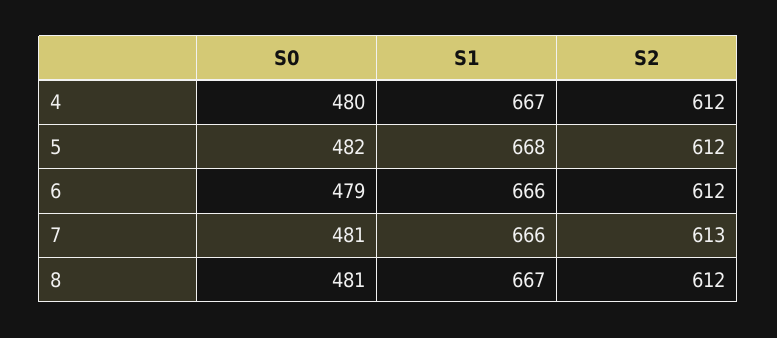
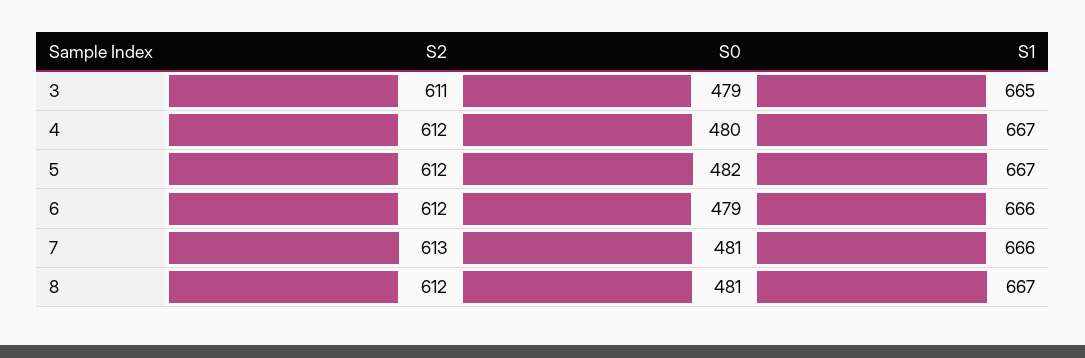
  {
    "S0": {
      "4": 480,
      "5": 482,
      "6": 479,
      "7": 481,
-     "8": 481
+     "8": 481,
+     "3": 479
    },
    "S1": {
      "4": 667,
-     "5": 668,
+     "5": 667,
      "6": 666,
      "7": 666,
-     "8": 667
+     "8": 667,
+     "3": 665
    },
    "S2": {
      "4": 612,
      "5": 612,
      "6": 612,
      "7": 613,
-     "8": 612
+     "8": 612,
+     "3": 611
    }
  }

